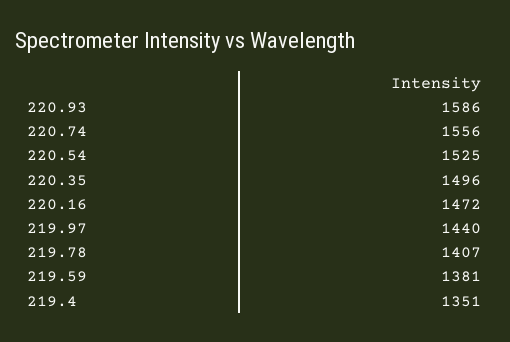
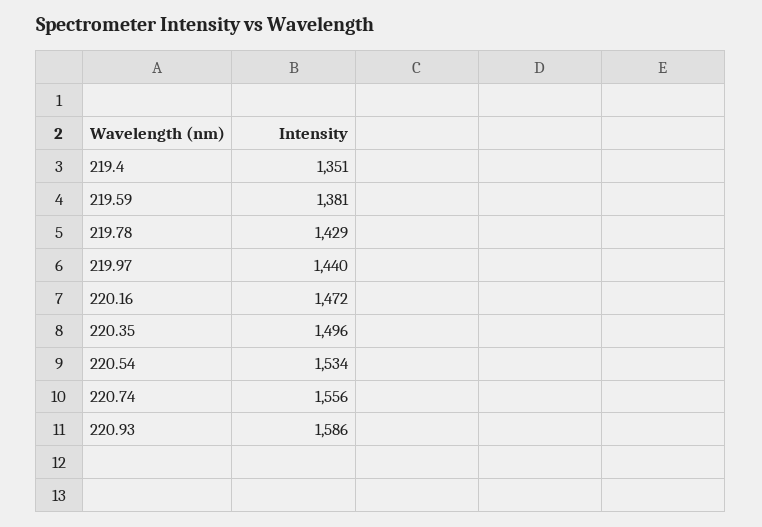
  {
    "220.93": 1586,
    "220.74": 1556,
-   "220.54": 1525,
+   "220.54": 1534,
    "220.35": 1496,
    "220.16": 1472,
    "219.97": 1440,
-   "219.78": 1407,
+   "219.78": 1429,
    "219.59": 1381,
    "219.4": 1351
  }

